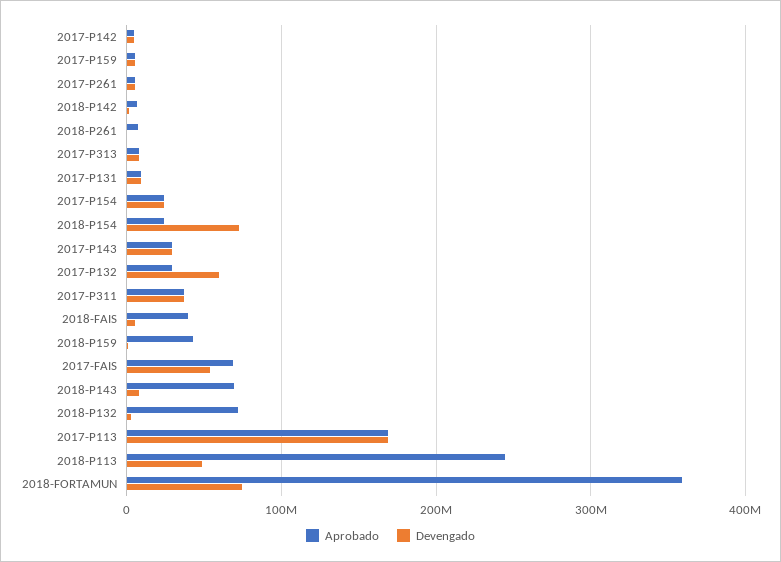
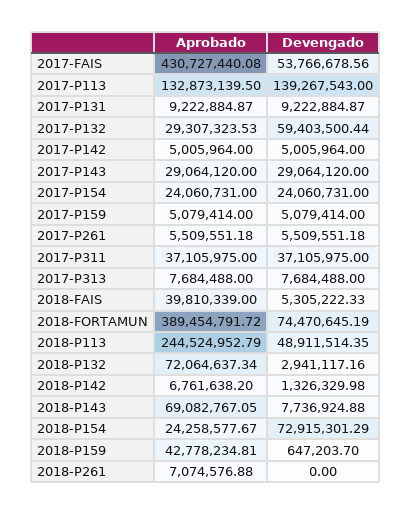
  {
    "Aprobado": {
      "2017-P142": 5005964,
      "2017-P159": 5079414,
      "2017-P261": 5509551.18,
      "2018-P142": 6761638.2,
      "2018-P261": 7074576.88,
      "2017-P313": 7684488,
      "2017-P131": 9222884.87,
      "2017-P154": 24060731,
      "2018-P154": 24258577.67,
      "2017-P143": 29064120,
      "2017-P132": 29307323.53,
      "2017-P311": 37105975,
      "2018-FAIS": 39810339,
      "2018-P159": 42778234.81,
-     "2017-FAIS": 70000000,
+     "2017-FAIS": 430727440.08,
      "2018-P143": 69082767.05,
      "2018-P132": 72064637.34,
-     "2017-P113": 170000000,
+     "2017-P113": 132873139.5,
      "2018-P113": 244524952.79,
-     "2018-FORTAMUN": 360000000
+     "2018-FORTAMUN": 389454791.72
    },
    "Devengado": {
      "2017-P142": 5005964,
      "2017-P159": 5079414,
      "2017-P261": 5509551.18,
      "2018-P142": 1326329.98,
      "2018-P261": 0,
      "2017-P313": 7684488,
      "2017-P131": 9222884.87,
      "2017-P154": 24060731,
      "2018-P154": 72915301.29,
      "2017-P143": 29064120,
      "2017-P132": 59403500.44,
      "2017-P311": 37105975,
      "2018-FAIS": 5305222.33,
      "2018-P159": 647203.7,
      "2017-FAIS": 53766678.56,
      "2018-P143": 7736924.88,
      "2018-P132": 2941117.16,
-     "2017-P113": 170000000,
+     "2017-P113": 139267543,
      "2018-P113": 48911514.35,
      "2018-FORTAMUN": 74470645.19
    }
  }

